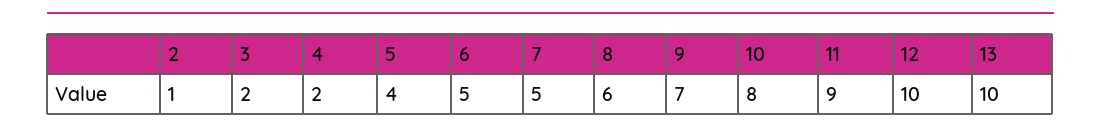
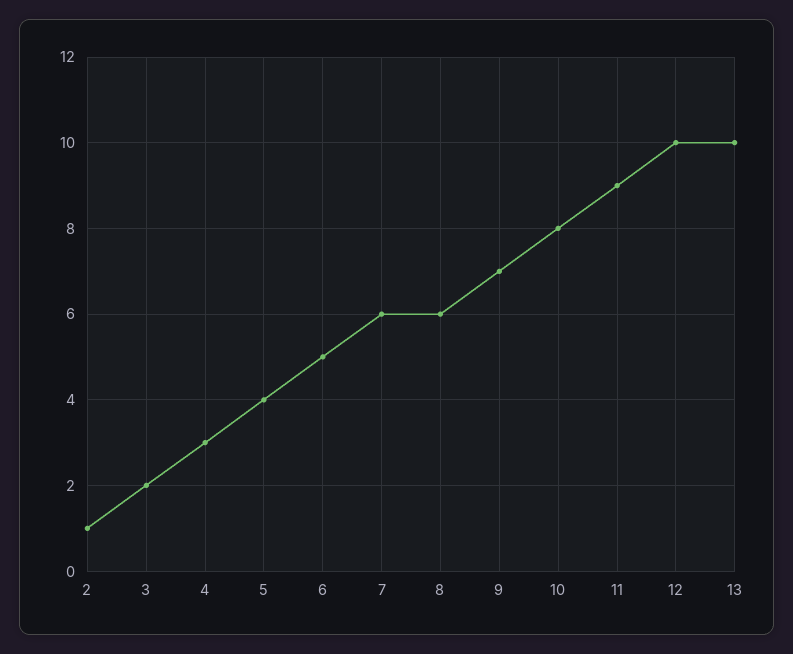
  {
    "2": 1,
    "3": 2,
-   "4": 2,
+   "4": 3,
    "5": 4,
    "6": 5,
-   "7": 5,
+   "7": 6,
    "8": 6,
    "9": 7,
    "10": 8,
    "11": 9,
    "12": 10,
    "13": 10
  }

